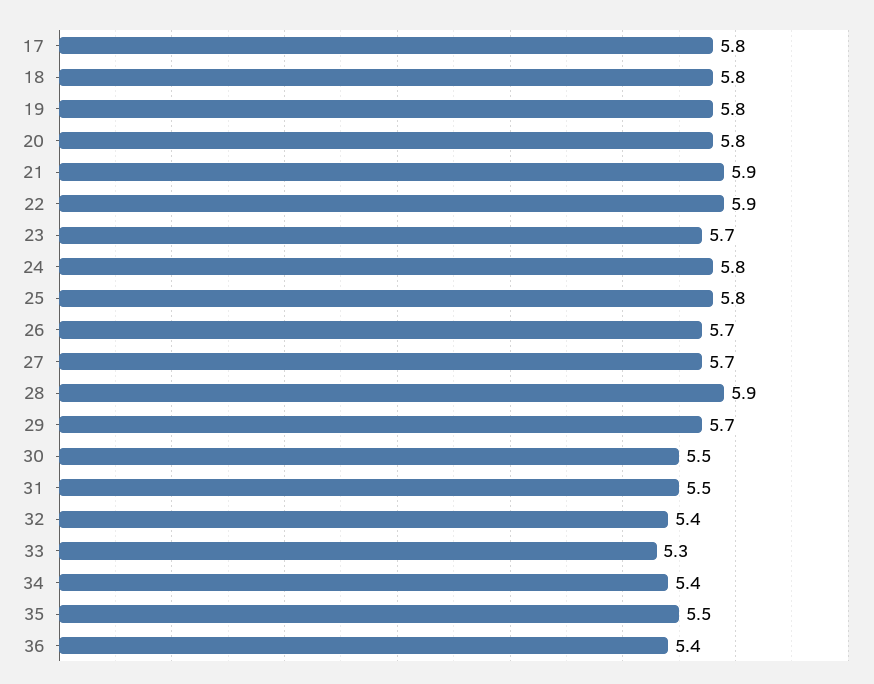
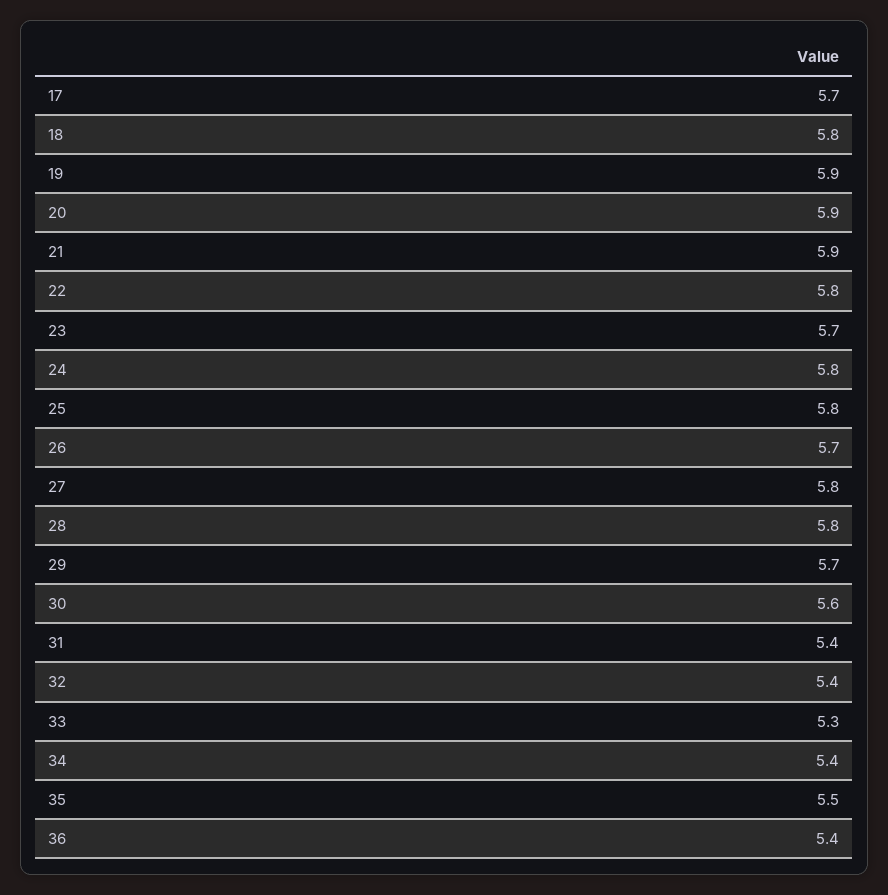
  {
-   "17": 5.8,
+   "17": 5.7,
    "18": 5.8,
-   "19": 5.8,
+   "19": 5.9,
-   "20": 5.8,
+   "20": 5.9,
    "21": 5.9,
-   "22": 5.9,
+   "22": 5.8,
    "23": 5.7,
    "24": 5.8,
    "25": 5.8,
    "26": 5.7,
-   "27": 5.7,
+   "27": 5.8,
-   "28": 5.9,
+   "28": 5.8,
    "29": 5.7,
-   "30": 5.5,
+   "30": 5.6,
-   "31": 5.5,
+   "31": 5.4,
    "32": 5.4,
    "33": 5.3,
    "34": 5.4,
    "35": 5.5,
    "36": 5.4
  }

